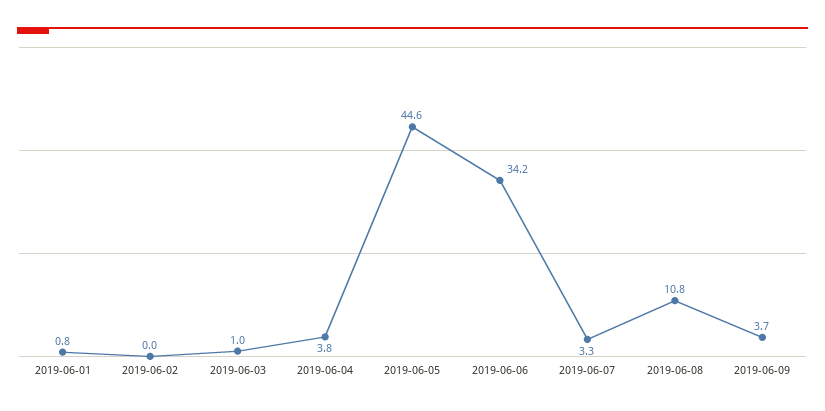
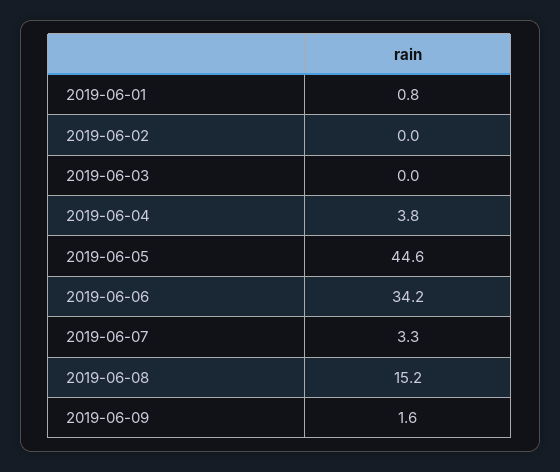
  {
    "2019-06-01": 0.8,
    "2019-06-02": 0,
-   "2019-06-03": 1,
+   "2019-06-03": 0,
    "2019-06-04": 3.8,
    "2019-06-05": 44.6,
    "2019-06-06": 34.2,
    "2019-06-07": 3.3,
-   "2019-06-08": 10.8,
+   "2019-06-08": 15.2,
-   "2019-06-09": 3.7
+   "2019-06-09": 1.6
  }

